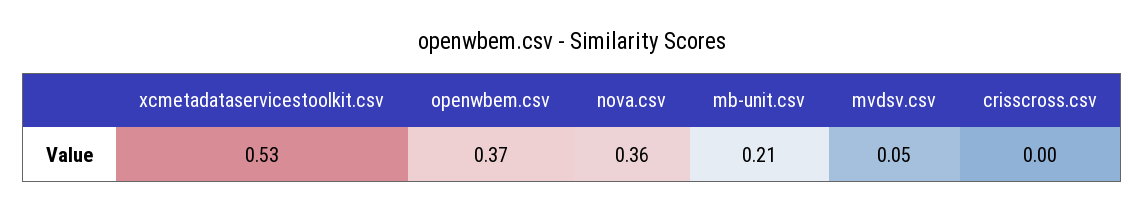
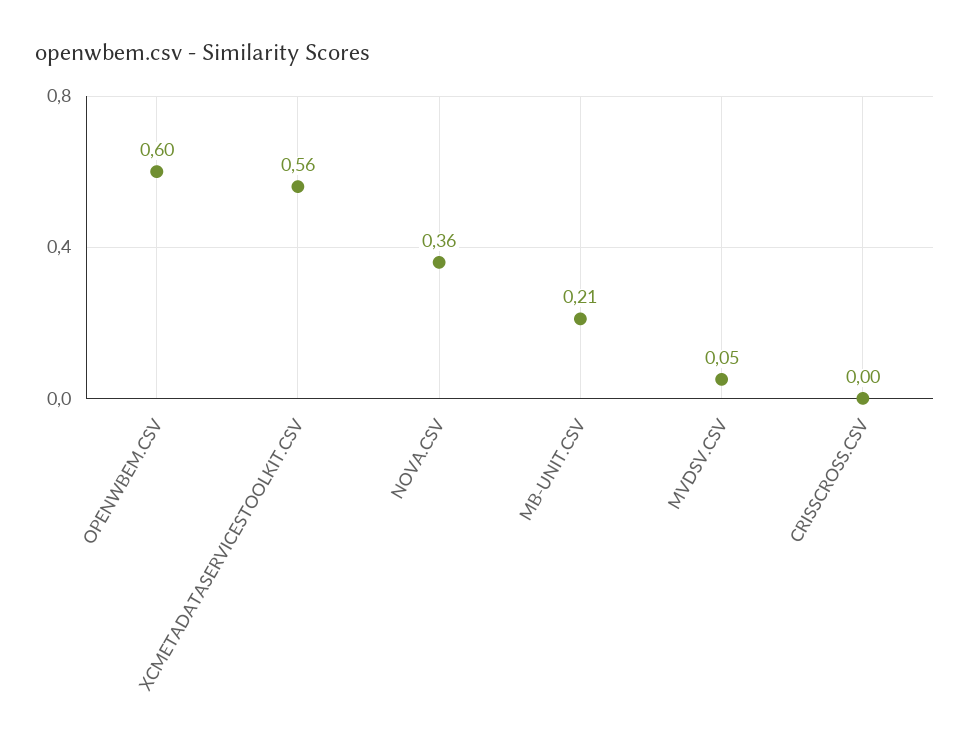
  {
-   "xcmetadataservicestoolkit.csv": 0.53,
+   "xcmetadataservicestoolkit.csv": 0.56,
-   "openwbem.csv": 0.37,
+   "openwbem.csv": 0.6,
    "nova.csv": 0.36,
    "mb-unit.csv": 0.21,
    "mvdsv.csv": 0.05,
    "crisscross.csv": 0
  }

